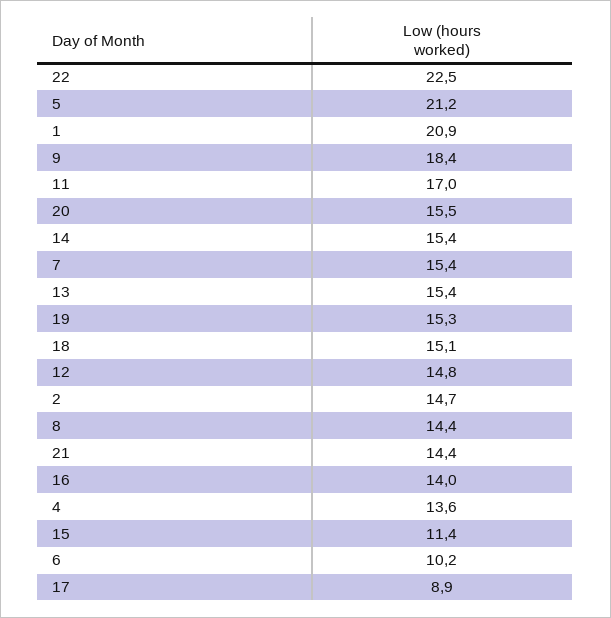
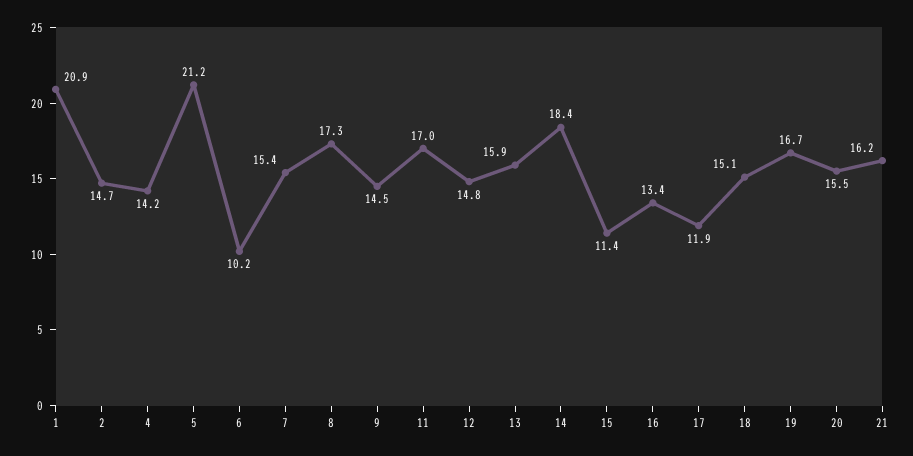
  {
-   "22": 22.5,
    "5": 21.2,
    "1": 20.9,
-   "9": 18.4,
+   "9": 14.5,
    "11": 17,
    "20": 15.5,
-   "14": 15.4,
+   "14": 18.4,
    "7": 15.4,
-   "13": 15.4,
+   "13": 15.9,
-   "19": 15.3,
+   "19": 16.7,
    "18": 15.1,
    "12": 14.8,
    "2": 14.7,
-   "8": 14.4,
+   "8": 17.3,
-   "21": 14.4,
+   "21": 16.2,
-   "16": 14,
+   "16": 13.4,
-   "4": 13.6,
+   "4": 14.2,
    "15": 11.4,
    "6": 10.2,
-   "17": 8.9
+   "17": 11.9
  }

